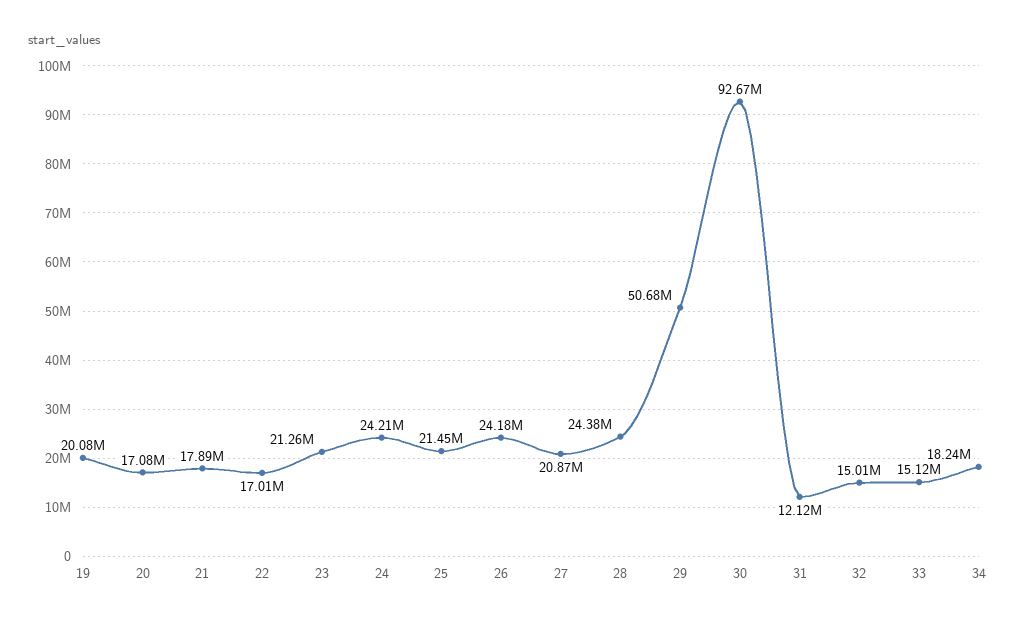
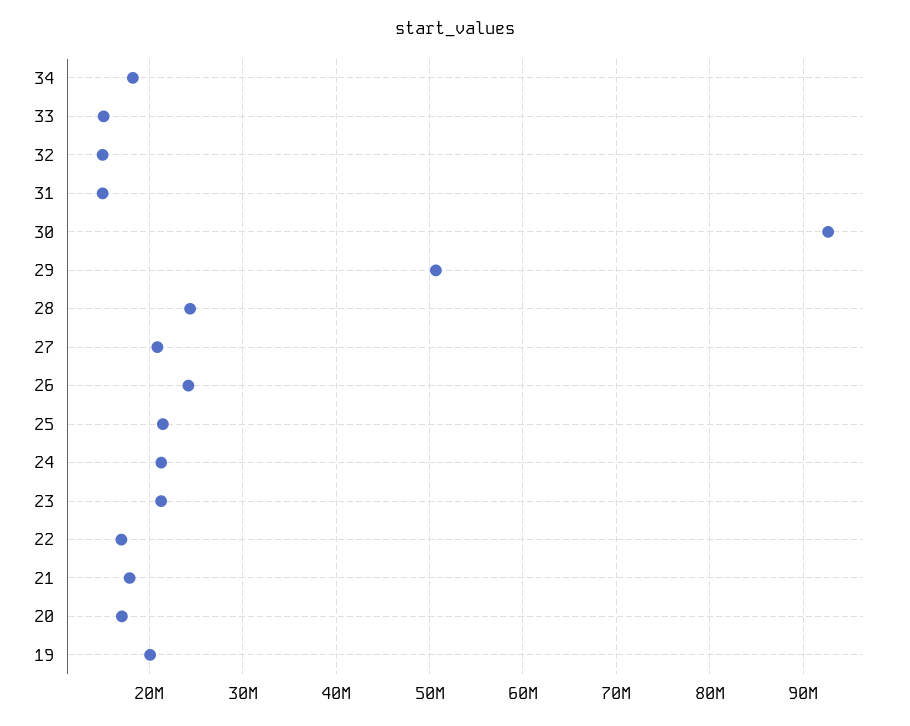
  {
    "19": 20080000,
    "20": 17080000,
    "21": 17890000,
    "22": 17010000,
    "23": 21260000,
-   "24": 24210000,
+   "24": 21000000,
    "25": 21450000,
    "26": 24180000,
    "27": 20870000,
    "28": 24380000,
    "29": 50680000,
    "30": 92670000,
-   "31": 12120000,
+   "31": 15000000,
    "32": 15010000,
    "33": 15120000,
    "34": 18240000
  }

